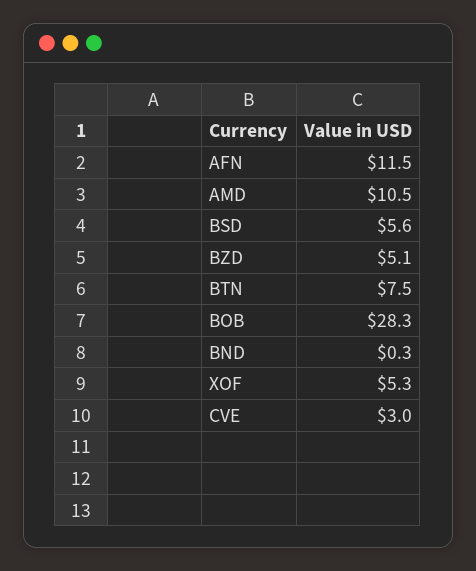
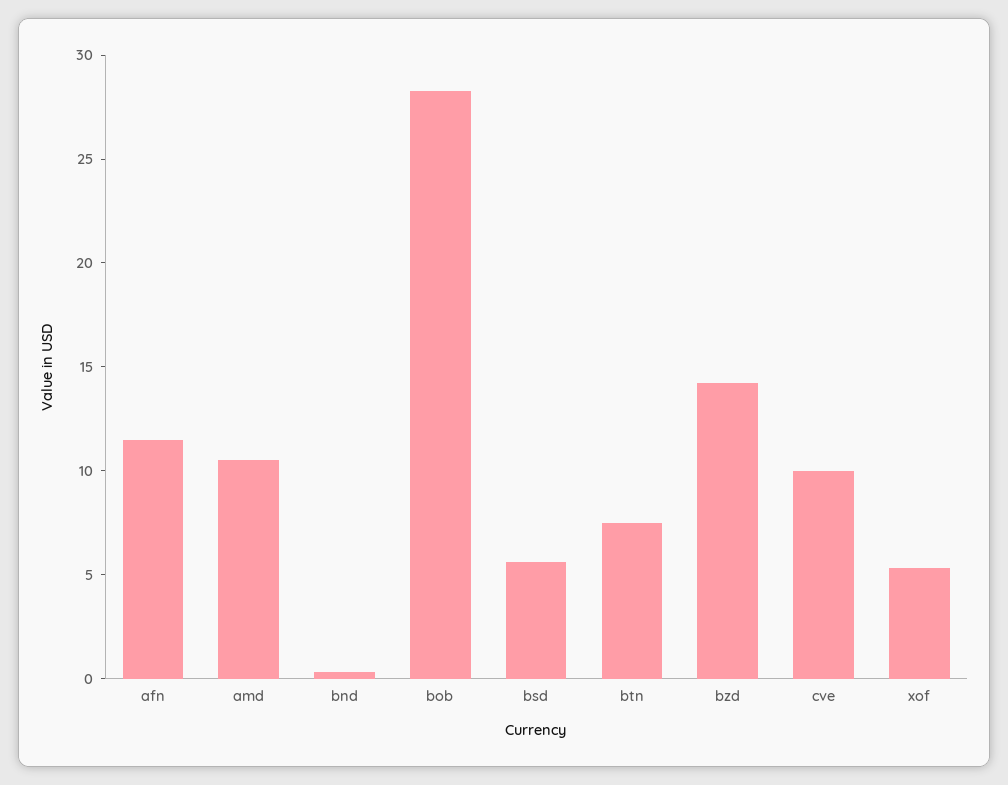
  {
    "AFN": 11.5,
    "AMD": 10.5,
    "BSD": 5.6,
-   "BZD": 5.1,
+   "BZD": 14,
    "BTN": 7.5,
    "BOB": 28.3,
    "BND": 0.3,
    "XOF": 5.3,
-   "CVE": 3
+   "CVE": 10
  }

